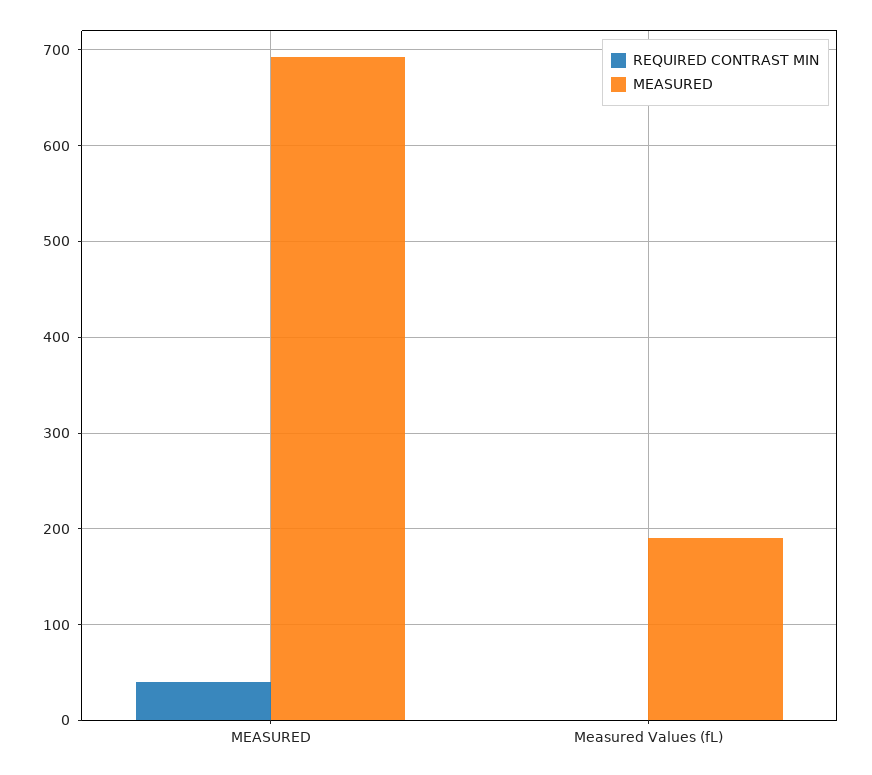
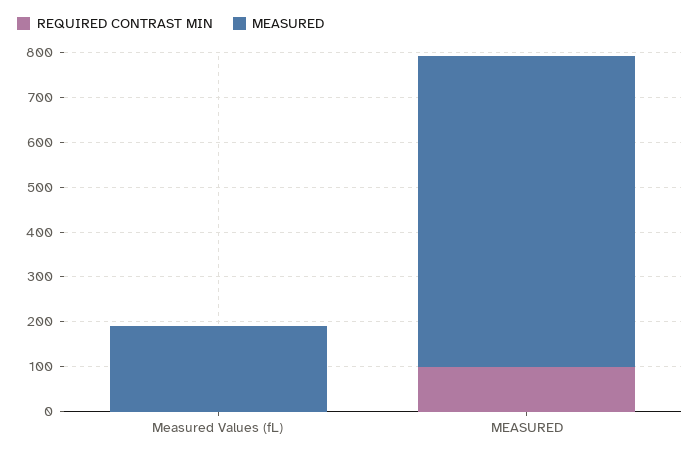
  {
    "REQUIRED CONTRAST MIN": {
-     "MEASURED": 40,
+     "MEASURED": 100,
      "Measured Values (fL)": 0
    },
    "MEASURED": {
      "MEASURED": 690,
      "Measured Values (fL)": 190
    }
  }

